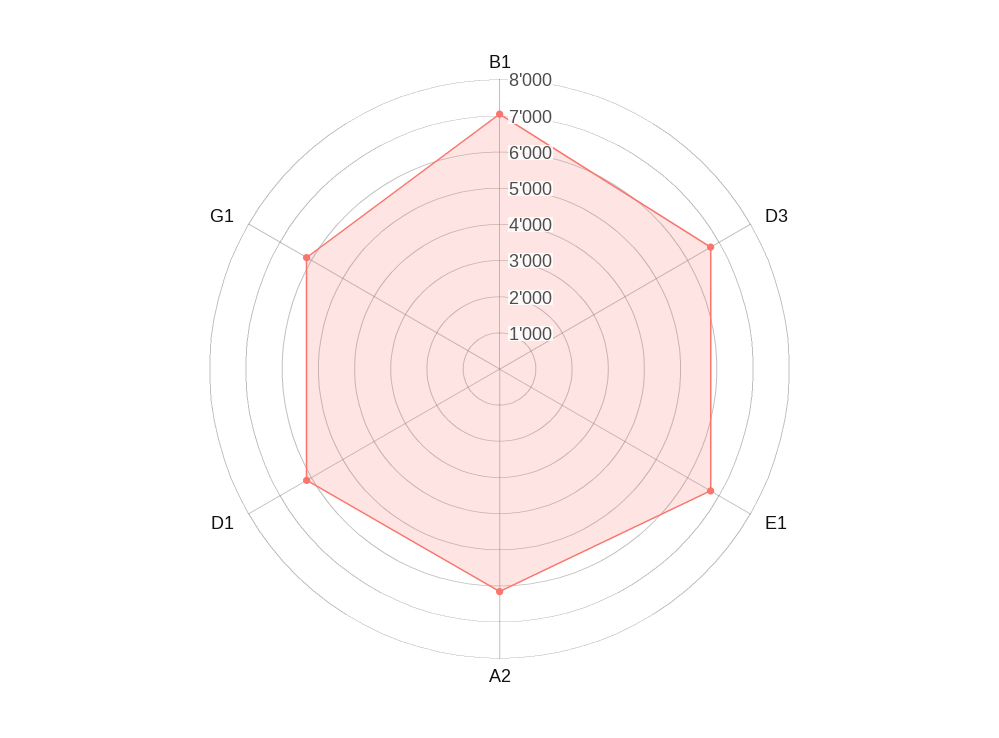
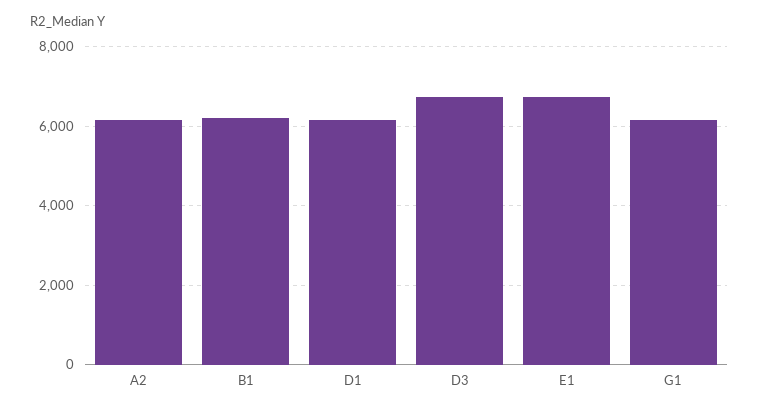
  {
-   "B1": 7000,
+   "B1": 6200,
    "D3": 6800,
    "E1": 6800,
    "A2": 6200,
    "D1": 6200,
    "G1": 6200
  }

